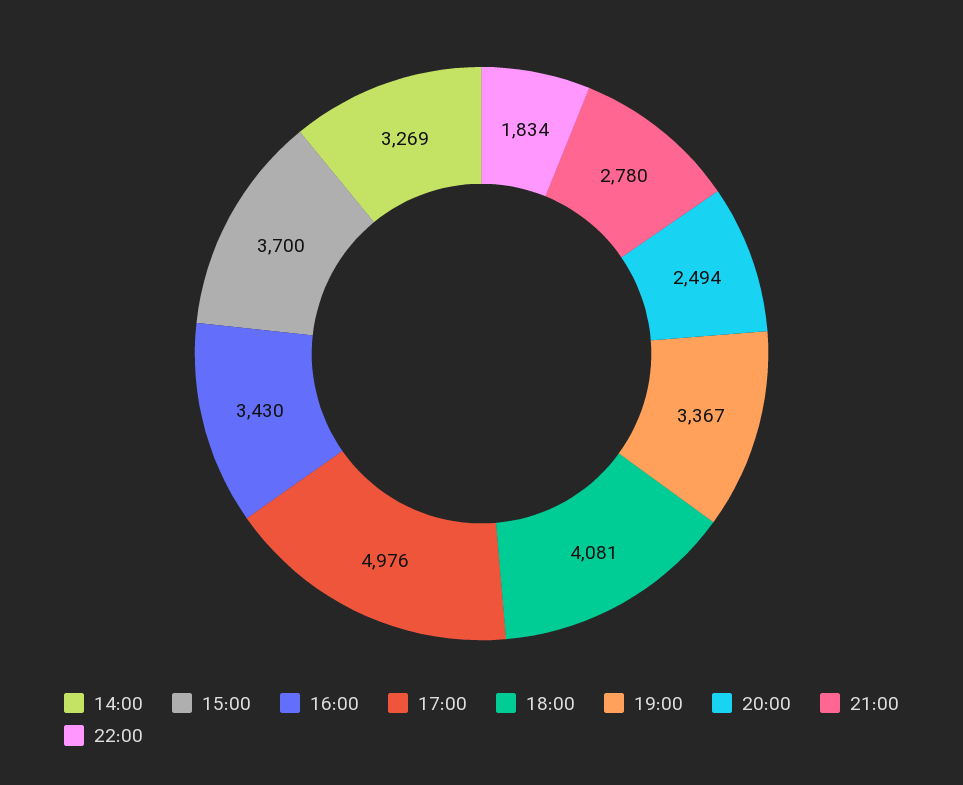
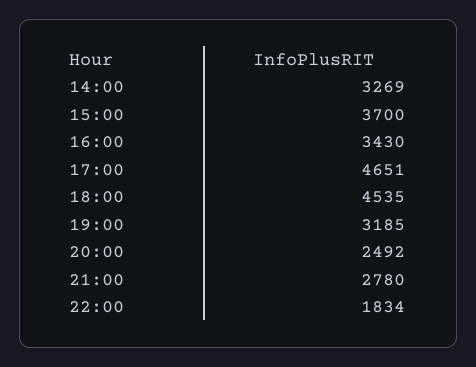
  {
    "14:00": 3269,
    "15:00": 3700,
    "16:00": 3430,
-   "17:00": 4976,
+   "17:00": 4651,
-   "18:00": 4081,
+   "18:00": 4535,
-   "19:00": 3367,
+   "19:00": 3185,
-   "20:00": 2494,
+   "20:00": 2492,
    "21:00": 2780,
    "22:00": 1834
  }

